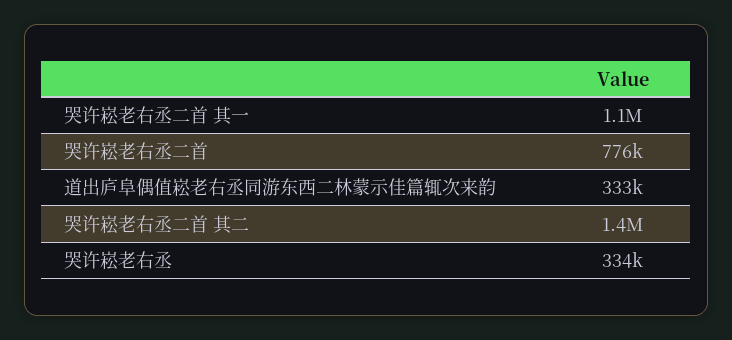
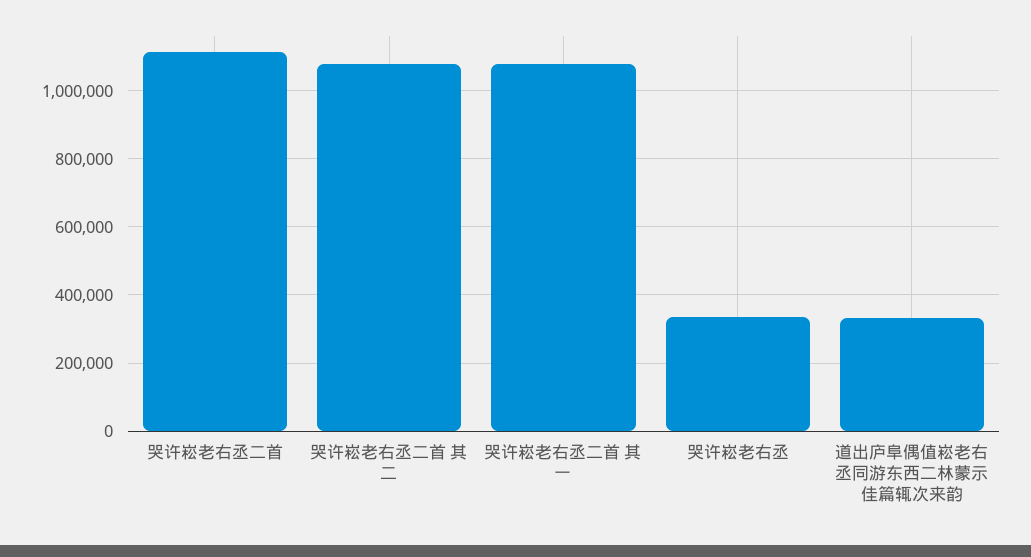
  {
    "哭许崧老右丞二首 其一": 1100000,
-   "哭许崧老右丞二首": 776000,
+   "哭许崧老右丞二首": 1120000,
    "道出庐阜偶值崧老右丞同游东西二林蒙示佳篇辄次来韵": 333000,
-   "哭许崧老右丞二首 其二": 1400000,
+   "哭许崧老右丞二首 其二": 1080000,
    "哭许崧老右丞": 334000
  }

